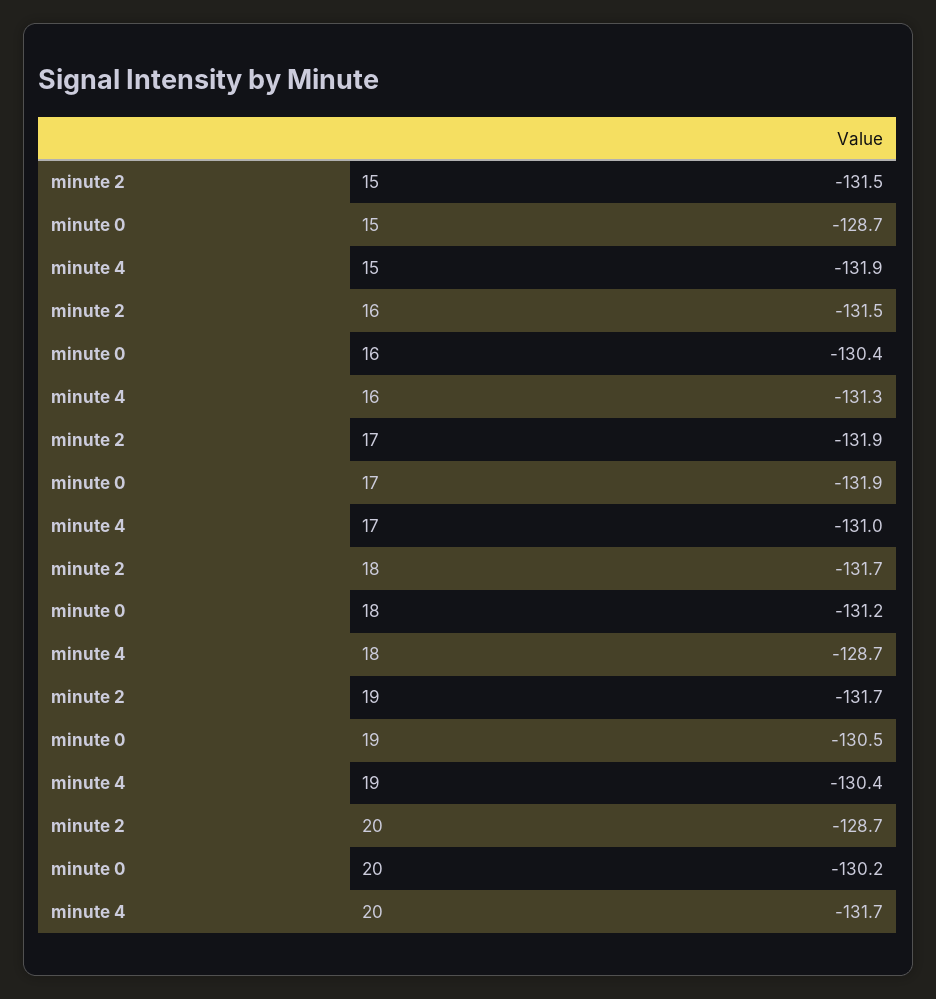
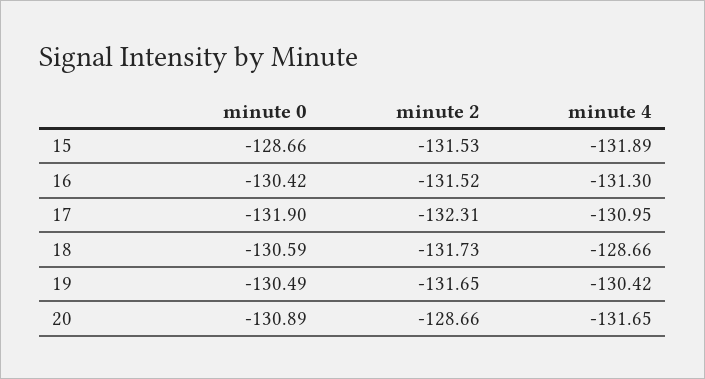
  {
    "minute 2": {
      "15": -131.53,
      "16": -131.52,
-     "17": -131.9,
+     "17": -132.31,
      "18": -131.73,
      "19": -131.65,
      "20": -128.66
    },
    "minute 0": {
      "15": -128.66,
      "16": -130.42,
      "17": -131.9,
-     "18": -131.2,
+     "18": -130.59,
      "19": -130.49,
-     "20": -130.2
+     "20": -130.89
    },
    "minute 4": {
      "15": -131.89,
      "16": -131.3,
      "17": -130.95,
      "18": -128.66,
      "19": -130.42,
      "20": -131.65
    }
  }

